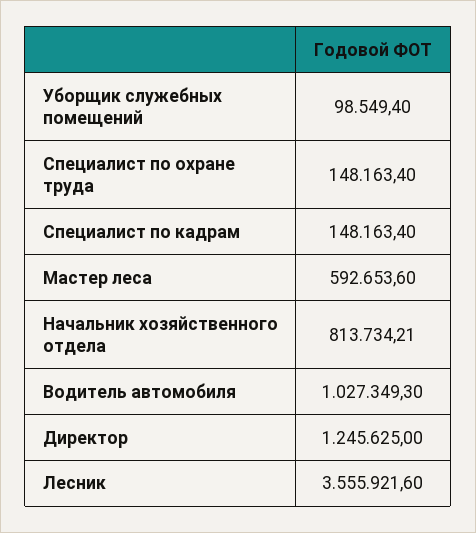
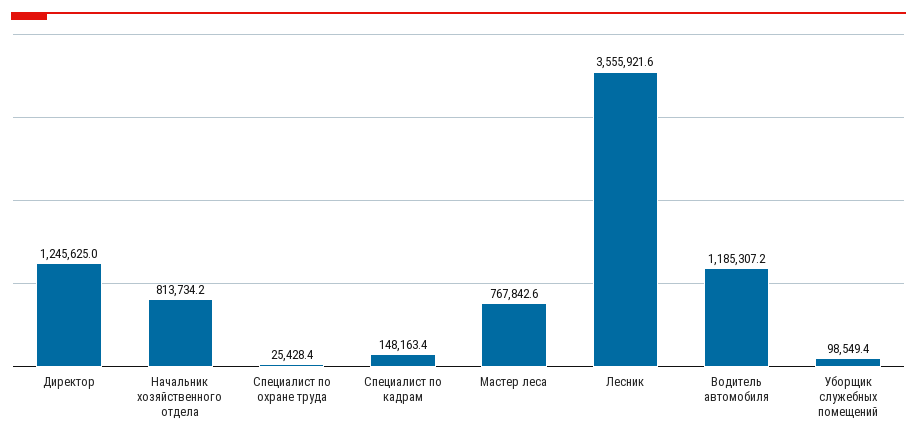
  {
    "Уборщик служебных помещений": 98549.4,
-   "Специалист по охране труда": 148163.4,
+   "Специалист по охране труда": 25428.4,
    "Специалист по кадрам": 148163.4,
-   "Мастер леса": 592653.6,
+   "Мастер леса": 767842.6,
    "Начальник хозяйственного отдела": 813734.21,
-   "Водитель автомобиля": 1027349.3,
+   "Водитель автомобиля": 1185307.2,
    "Директор": 1245625,
    "Лесник": 3555921.6
  }

